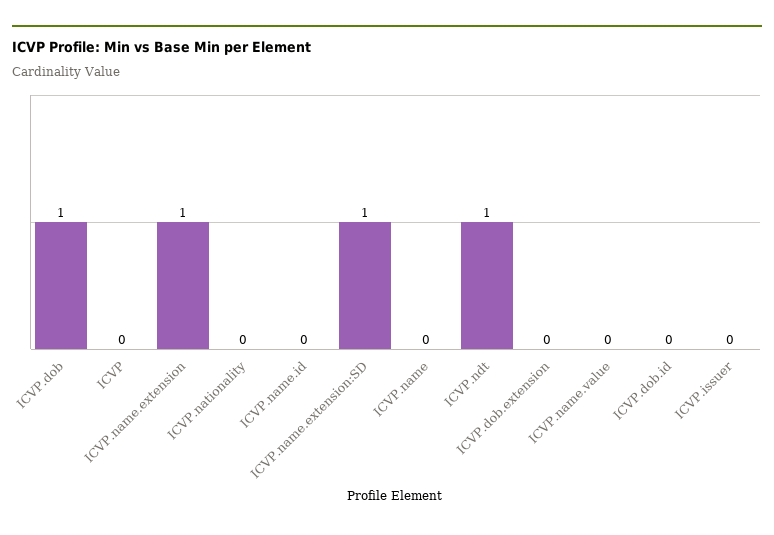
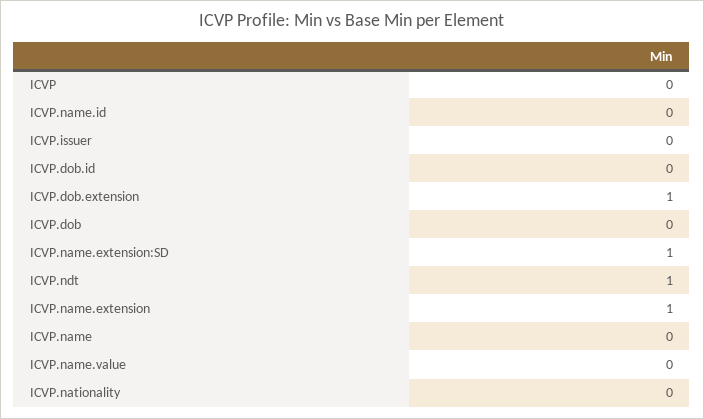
  {
-   "ICVP.dob": 1,
+   "ICVP.dob": 0,
    "ICVP": 0,
    "ICVP.name.extension": 1,
    "ICVP.nationality": 0,
    "ICVP.name.id": 0,
    "ICVP.name.extension:SD": 1,
    "ICVP.name": 0,
    "ICVP.ndt": 1,
-   "ICVP.dob.extension": 0,
+   "ICVP.dob.extension": 1,
    "ICVP.name.value": 0,
    "ICVP.dob.id": 0,
    "ICVP.issuer": 0
  }

